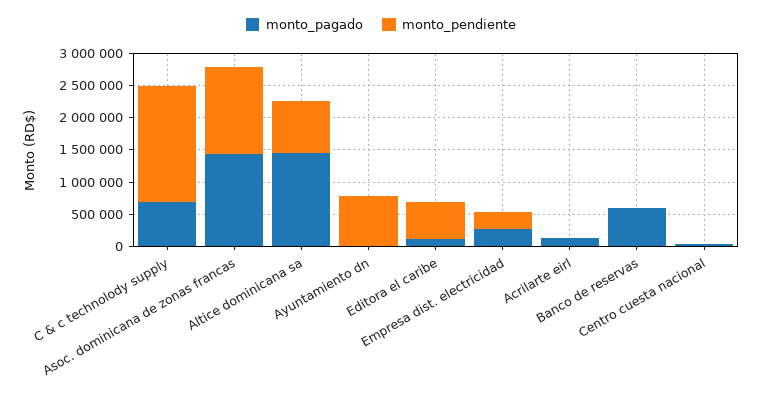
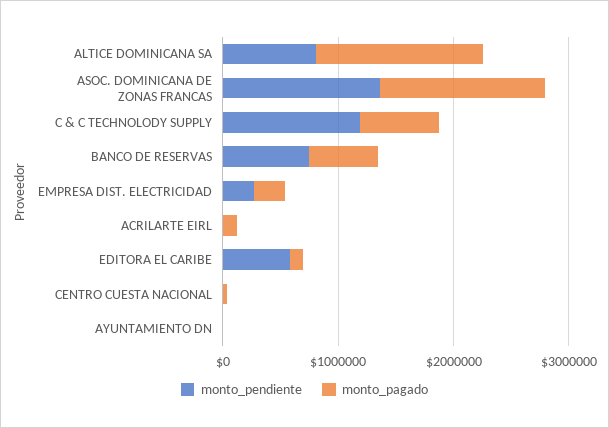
  {
    "monto_pagado": {
      "C & c technolody supply": 600000,
      "Asoc. dominicana de zonas francas": 1400000,
      "Altice dominicana sa": 1400000,
      "Ayuntamiento dn": 0,
      "Editora el caribe": 200000,
      "Empresa dist. electricidad": 200000,
      "Acrilarte eirl": 200000,
      "Banco de reservas": 600000,
      "Centro cuesta nacional": 0
    },
    "monto_pendiente": {
-     "C & c technolody supply": 1750000,
+     "C & c technolody supply": 1200000,
      "Asoc. dominicana de zonas francas": 1400000,
      "Altice dominicana sa": 800000,
-     "Ayuntamiento dn": 750000,
+     "Ayuntamiento dn": 0,
      "Editora el caribe": 600000,
      "Empresa dist. electricidad": 200000,
      "Acrilarte eirl": 0,
-     "Banco de reservas": 0,
+     "Banco de reservas": 800000,
      "Centro cuesta nacional": 0
    }
  }

